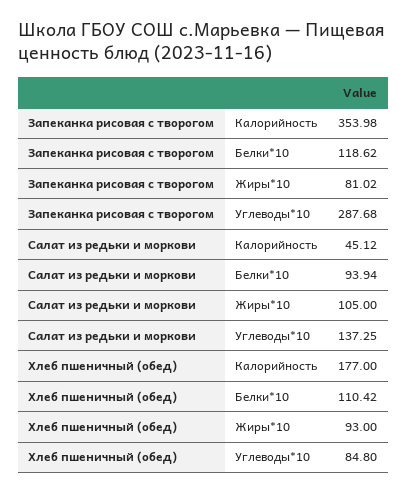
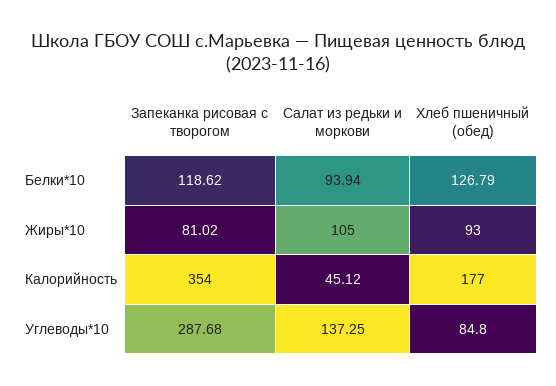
  {
    "Запеканка рисовая с творогом": {
-     "Калорийность": 353.98,
+     "Калорийность": 354,
      "Белки*10": 118.62,
      "Жиры*10": 81.02,
      "Углеводы*10": 287.68
    },
    "Салат из редьки и моркови": {
      "Калорийность": 45.12,
      "Белки*10": 93.94,
      "Жиры*10": 105,
      "Углеводы*10": 137.25
    },
    "Хлеб пшеничный (обед)": {
      "Калорийность": 177,
-     "Белки*10": 110.42,
+     "Белки*10": 126.79,
      "Жиры*10": 93,
      "Углеводы*10": 84.8
    }
  }

